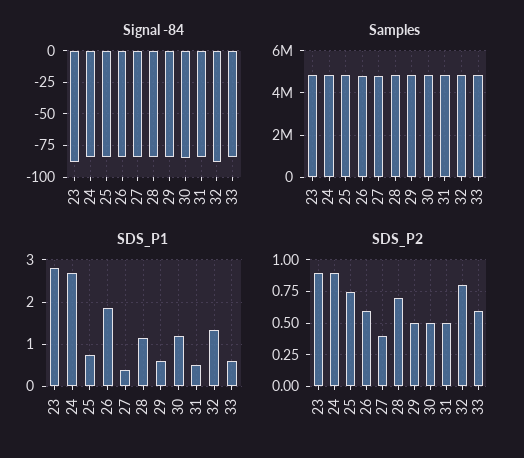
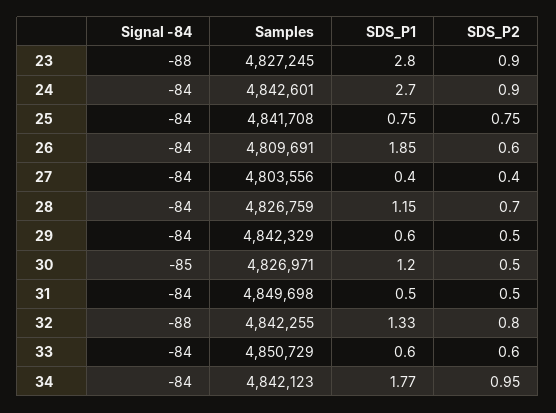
  {
    "Signal -84": {
      "23": -88,
      "24": -84,
      "25": -84,
      "26": -84,
      "27": -84,
      "28": -84,
      "29": -84,
      "30": -85,
      "31": -84,
      "32": -88,
-     "33": -84
+     "33": -84,
+     "34": -84
    },
    "Samples": {
      "23": 4827245,
      "24": 4842601,
      "25": 4841708,
      "26": 4809691,
      "27": 4803556,
      "28": 4826759,
      "29": 4842329,
      "30": 4826971,
      "31": 4849698,
      "32": 4842255,
-     "33": 4850729
+     "33": 4850729,
+     "34": 4842123
    },
    "SDS_P1": {
      "23": 2.8,
      "24": 2.7,
      "25": 0.75,
      "26": 1.85,
      "27": 0.4,
      "28": 1.15,
      "29": 0.6,
      "30": 1.2,
      "31": 0.5,
      "32": 1.33,
-     "33": 0.6
+     "33": 0.6,
+     "34": 1.77
    },
    "SDS_P2": {
      "23": 0.9,
      "24": 0.9,
      "25": 0.75,
      "26": 0.6,
      "27": 0.4,
      "28": 0.7,
      "29": 0.5,
      "30": 0.5,
      "31": 0.5,
      "32": 0.8,
-     "33": 0.6
+     "33": 0.6,
+     "34": 0.95
    }
  }

